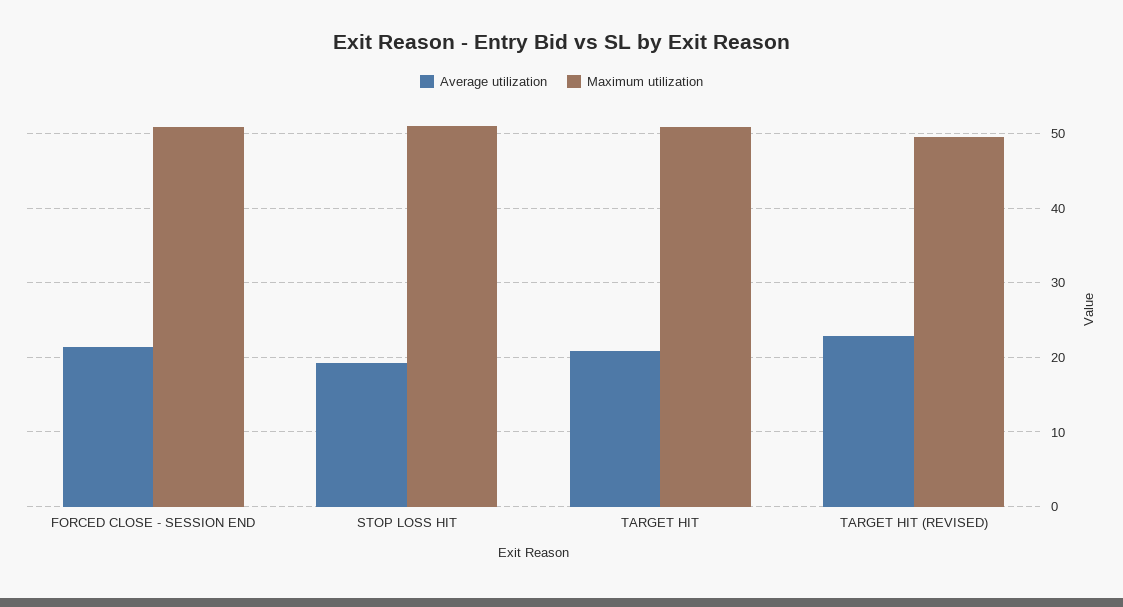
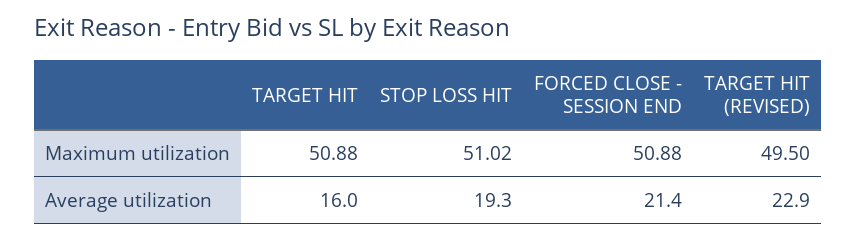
  {
    "Average utilization": {
      "FORCED CLOSE - SESSION END": 21.4,
      "STOP LOSS HIT": 19.3,
-     "TARGET HIT": 21,
+     "TARGET HIT": 16,
      "TARGET HIT (REVISED)": 22.9
    },
    "Maximum utilization": {
      "FORCED CLOSE - SESSION END": 50.88,
      "STOP LOSS HIT": 51.02,
      "TARGET HIT": 50.88,
      "TARGET HIT (REVISED)": 49.5
    }
  }

